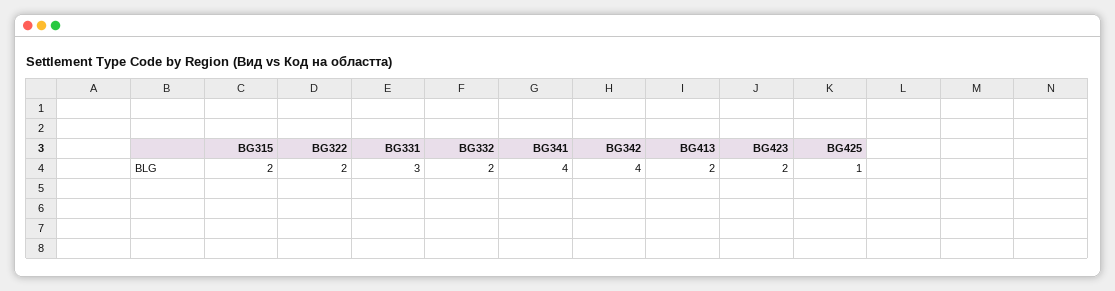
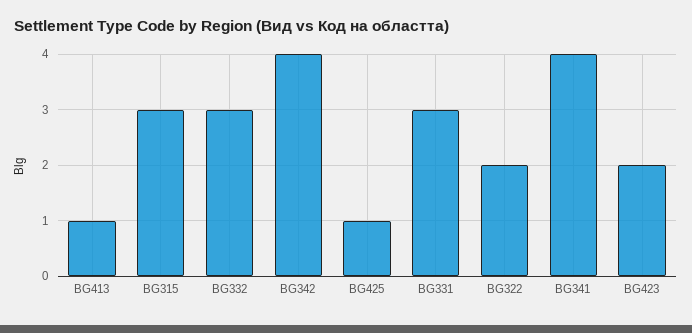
  {
-   "BG315": 2,
+   "BG315": 3,
    "BG322": 2,
    "BG331": 3,
-   "BG332": 2,
+   "BG332": 3,
    "BG341": 4,
    "BG342": 4,
-   "BG413": 2,
+   "BG413": 1,
    "BG423": 2,
    "BG425": 1
  }

